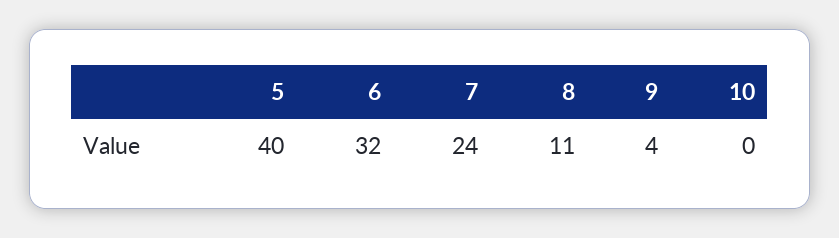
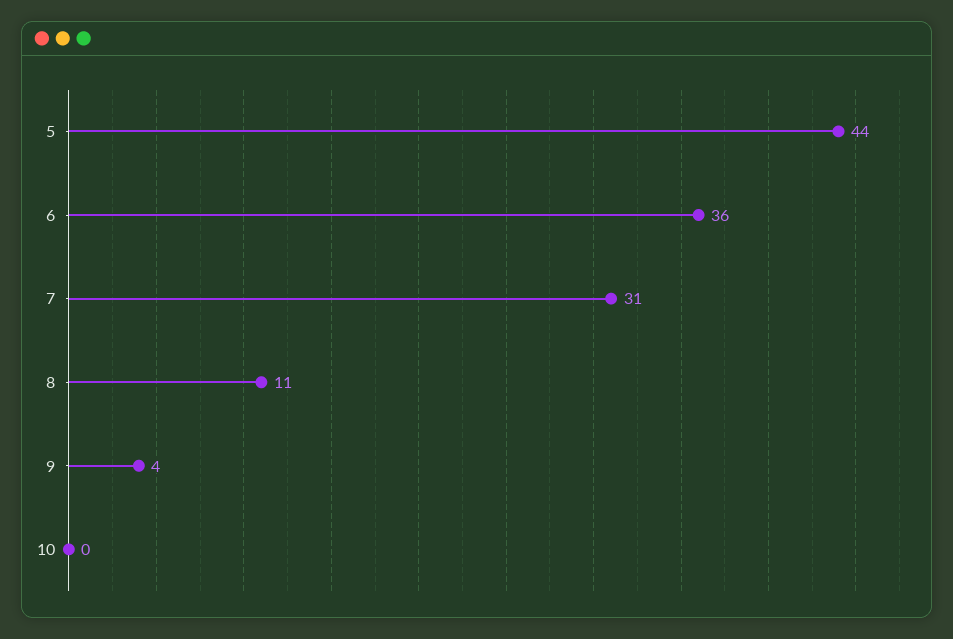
  {
-   "5": 40,
+   "5": 44,
-   "6": 32,
+   "6": 36,
-   "7": 24,
+   "7": 31,
    "8": 11,
    "9": 4,
    "10": 0
  }

